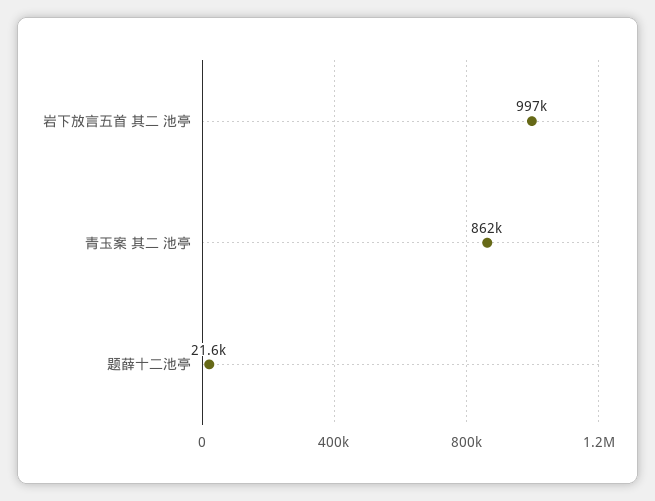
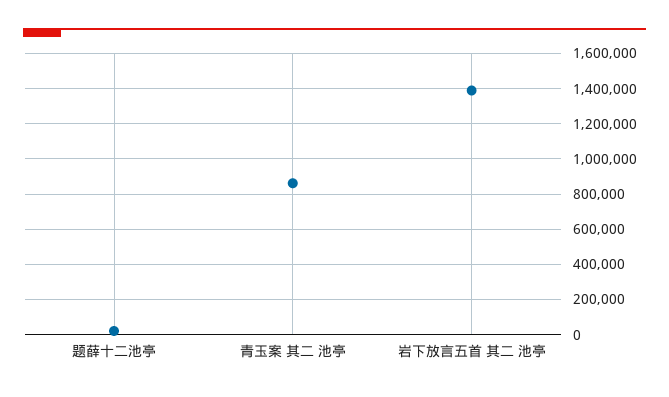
  {
-   "岩下放言五首 其二 池亭": 997000,
+   "岩下放言五首 其二 池亭": 1400000,
    "青玉案 其二 池亭": 862000,
    "题薛十二池亭": 21600
  }

